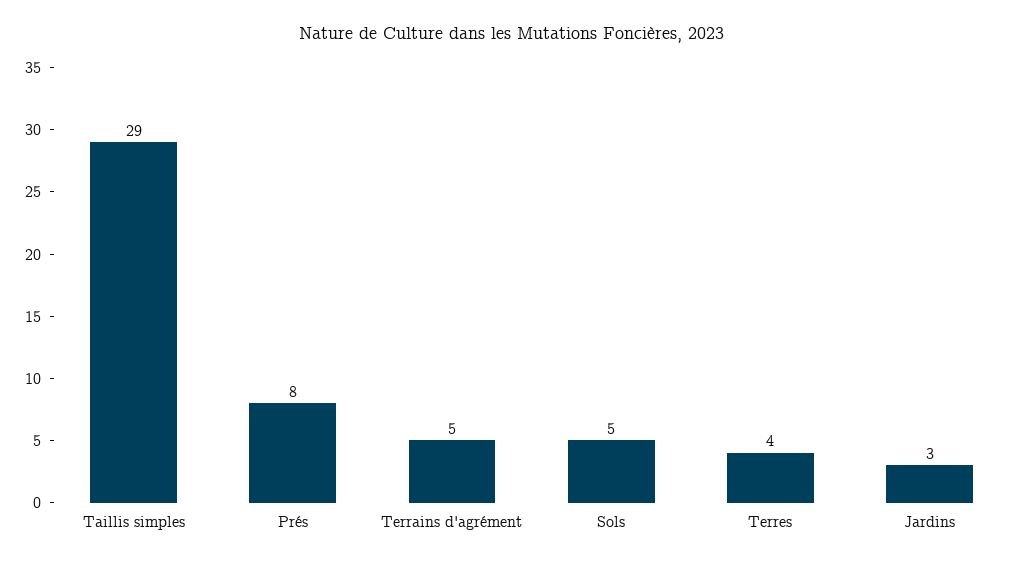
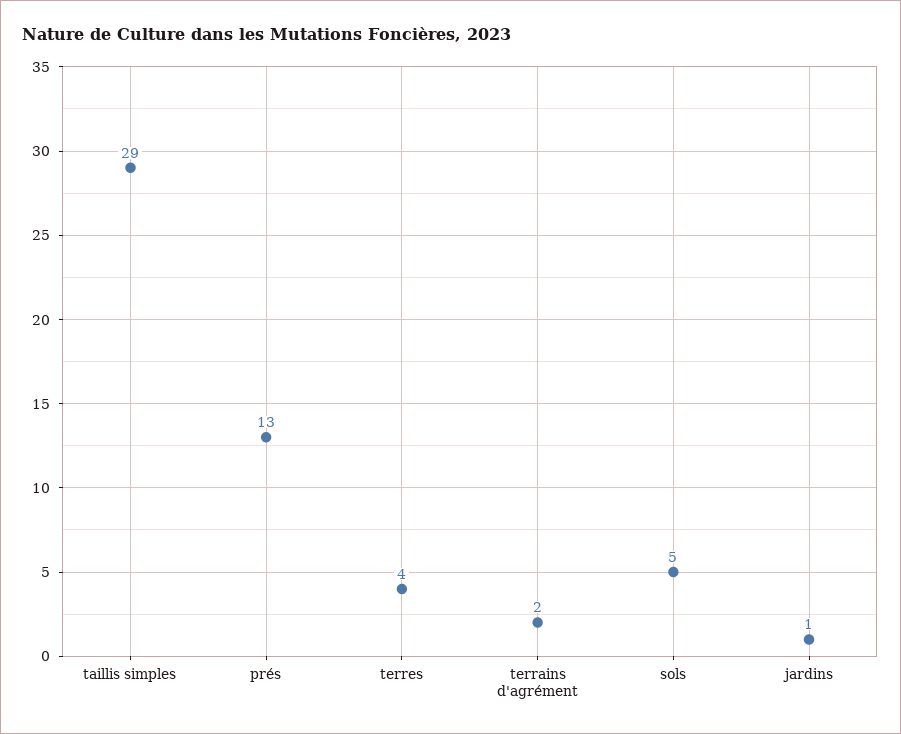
  {
    "Taillis simples": 29,
-   "Prés": 8,
+   "Prés": 13,
-   "Terrains d'agrément": 5,
+   "Terrains d'agrément": 2,
    "Sols": 5,
    "Terres": 4,
-   "Jardins": 3
+   "Jardins": 1
  }

